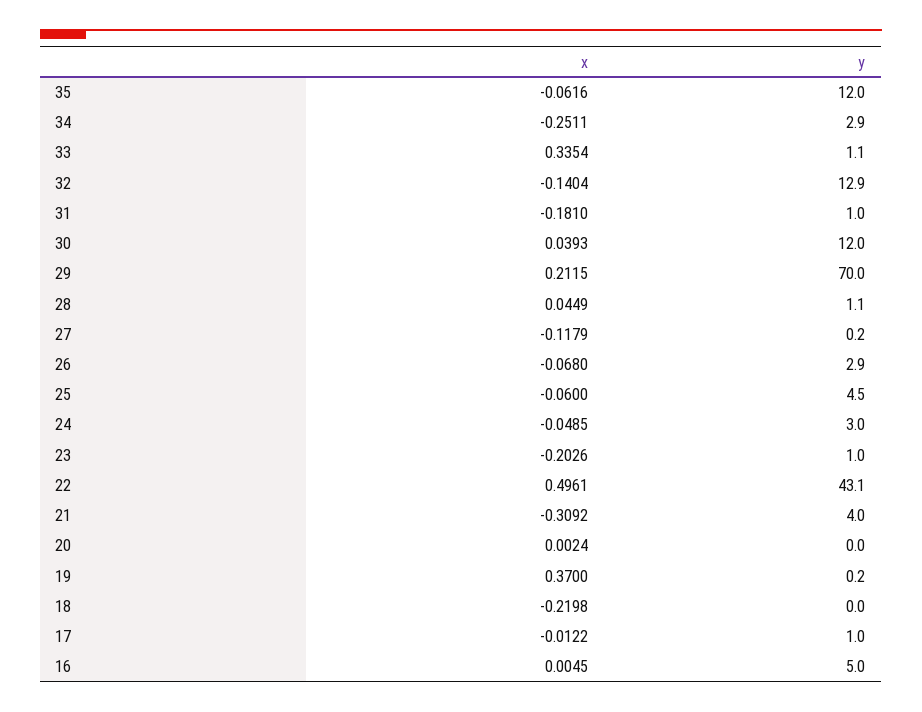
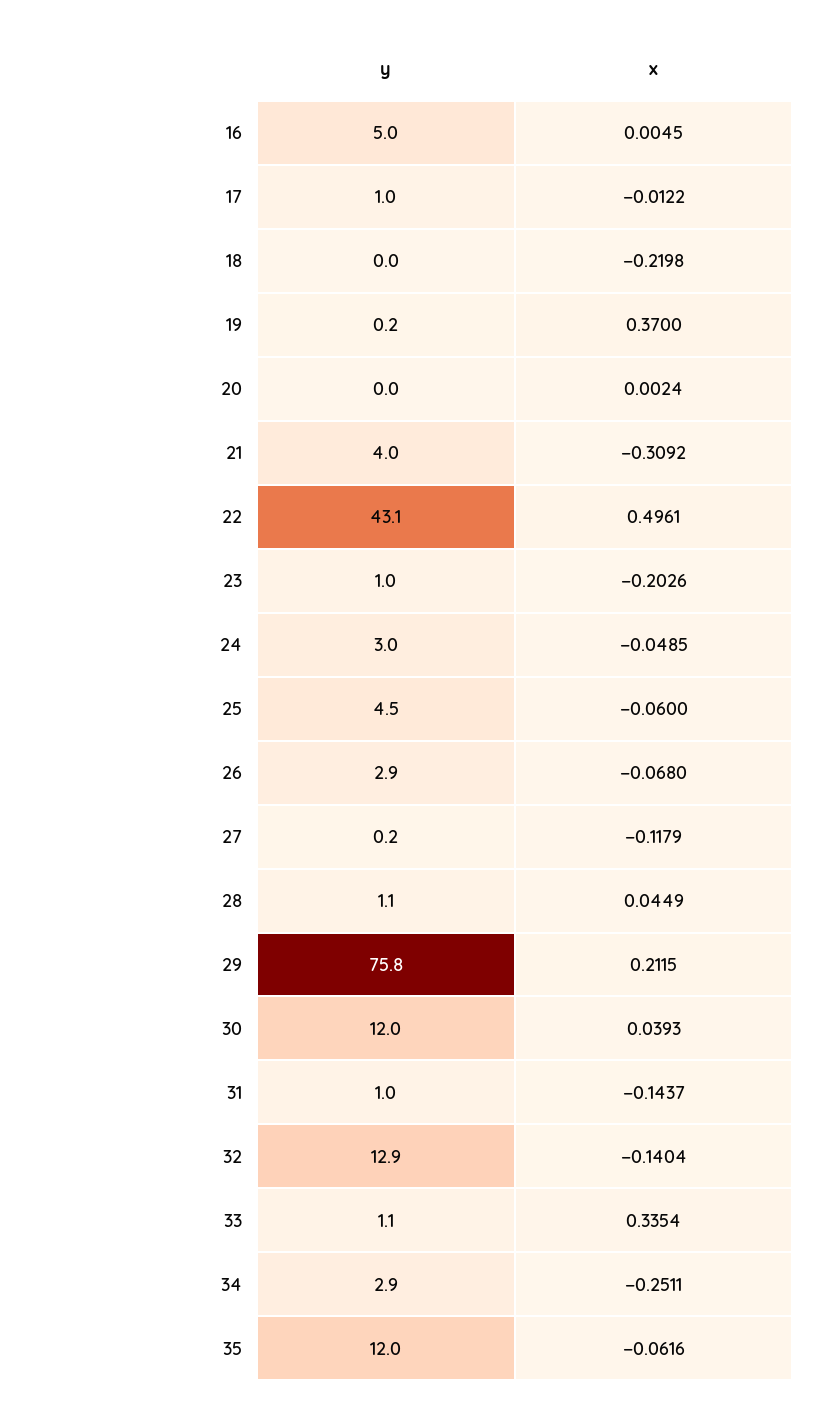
  {
    "x": {
      "35": -0.0616,
      "34": -0.2511,
      "33": 0.3354,
      "32": -0.1404,
-     "31": -0.181,
+     "31": -0.1437,
      "30": 0.0393,
      "29": 0.2115,
      "28": 0.0449,
      "27": -0.1179,
      "26": -0.068,
      "25": -0.06,
      "24": -0.0485,
      "23": -0.2026,
      "22": 0.4961,
      "21": -0.3092,
      "20": 0.0024,
      "19": 0.37,
      "18": -0.2198,
      "17": -0.0122,
      "16": 0.0045
    },
    "y": {
      "35": 12,
      "34": 2.9,
      "33": 1.1,
      "32": 12.9,
      "31": 1,
      "30": 12,
-     "29": 70,
+     "29": 75.8,
      "28": 1.1,
      "27": 0.2,
      "26": 2.9,
      "25": 4.5,
      "24": 3,
      "23": 1,
      "22": 43.1,
      "21": 4,
      "20": 0,
      "19": 0.2,
      "18": 0,
      "17": 1,
      "16": 5
    }
  }

